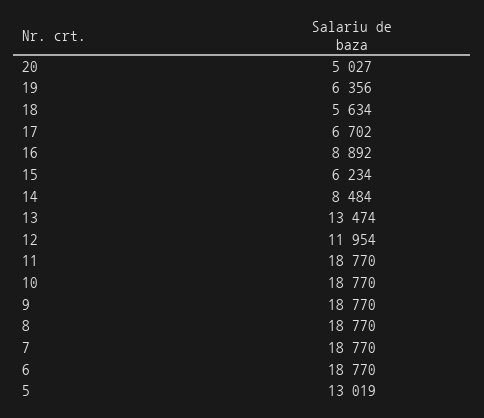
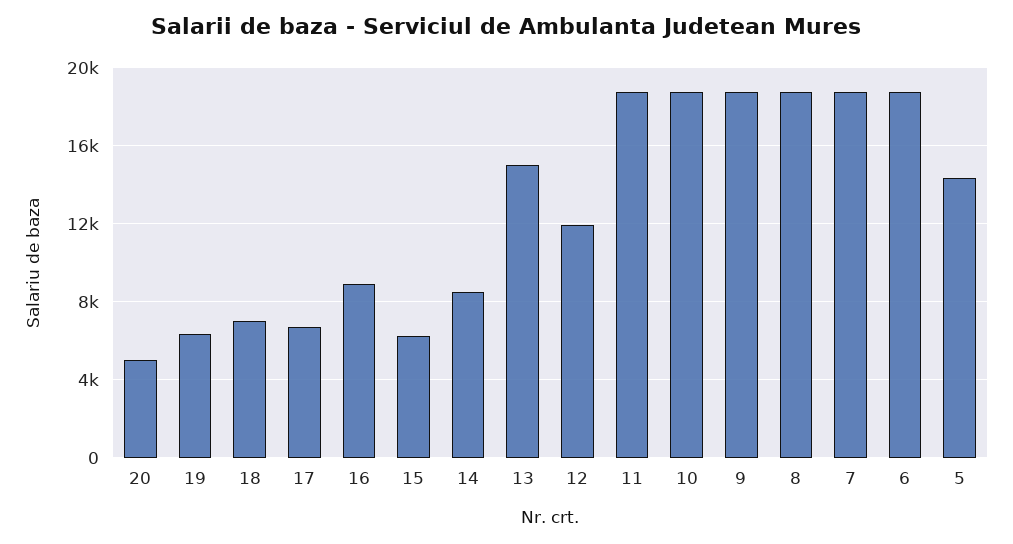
  {
    "20": 5027,
    "19": 6356,
-   "18": 5634,
+   "18": 7000,
    "17": 6702,
    "16": 8892,
    "15": 6234,
    "14": 8484,
-   "13": 13474,
+   "13": 15000,
    "12": 11954,
    "11": 18770,
    "10": 18770,
    "9": 18770,
    "8": 18770,
    "7": 18770,
    "6": 18770,
-   "5": 13019
+   "5": 14500
  }

